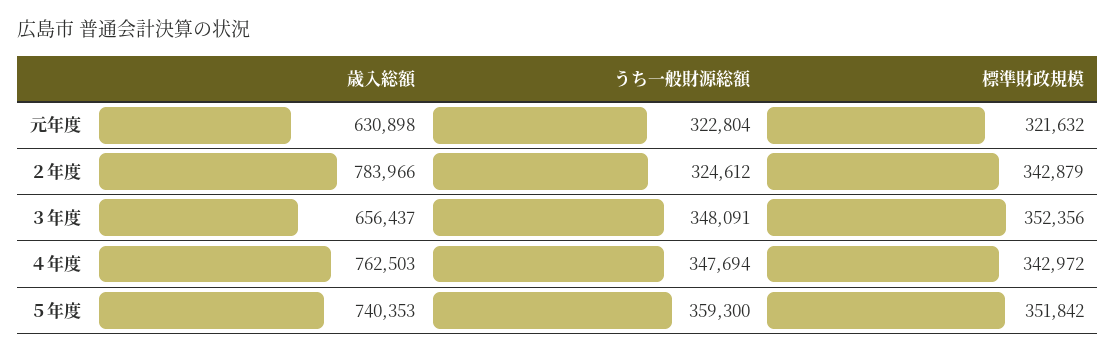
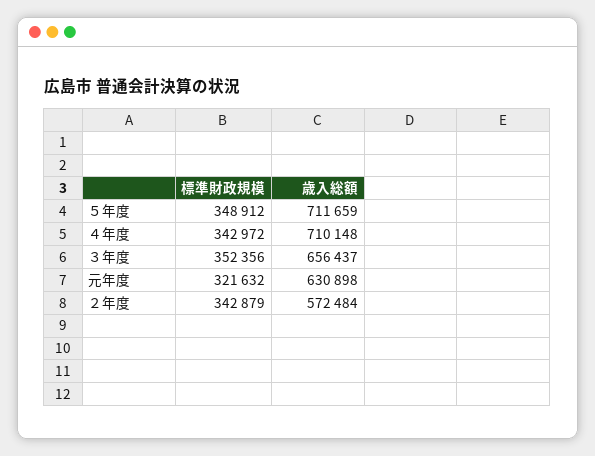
  {
    "歳入総額": {
      "元年度": 630898,
-     "２年度": 783966,
+     "２年度": 572484,
      "３年度": 656437,
-     "４年度": 762503,
+     "４年度": 710148,
-     "５年度": 740353
+     "５年度": 711659
    },
-   "うち一般財源総額": {
-     "元年度": 322804,
-     "２年度": 324612,
-     "３年度": 348091,
-     "４年度": 347694,
-     "５年度": 359300
-   },
    "標準財政規模": {
      "元年度": 321632,
      "２年度": 342879,
      "３年度": 352356,
      "４年度": 342972,
-     "５年度": 351842
+     "５年度": 348912
    }
  }

